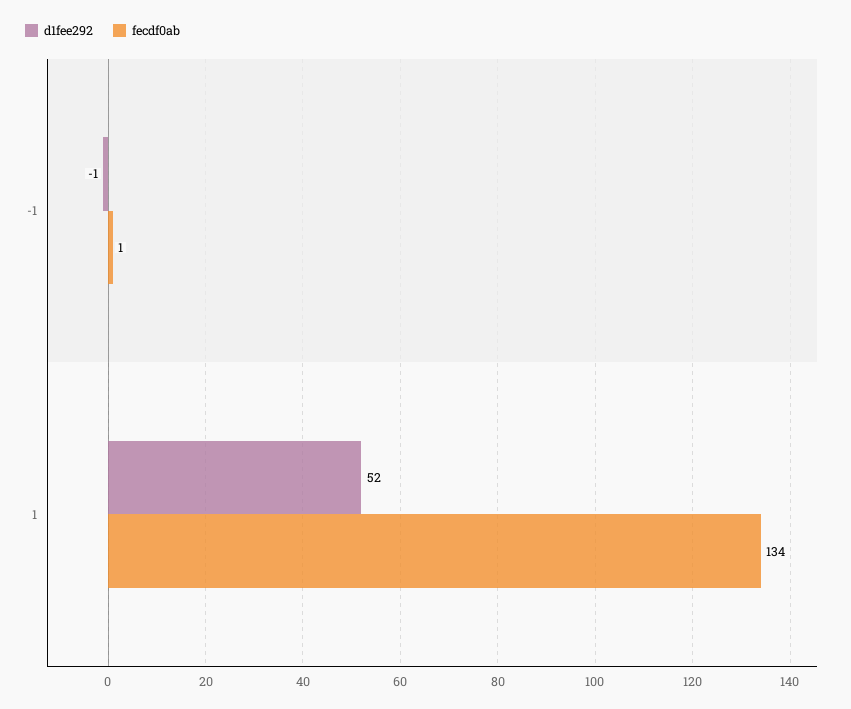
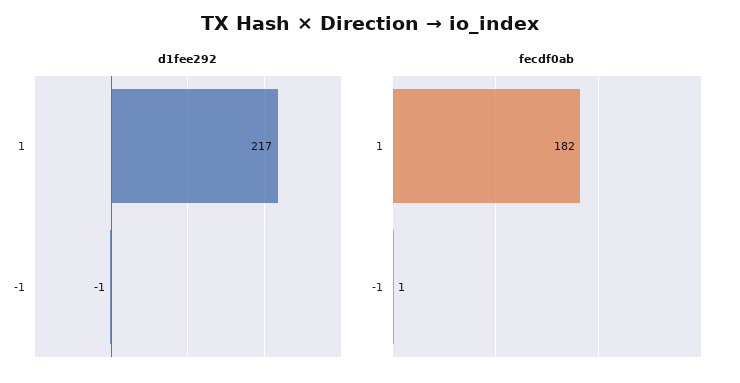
  {
    "d1fee292": {
      "-1": -1,
-     "1": 52
+     "1": 217
    },
    "fecdf0ab": {
      "-1": 1,
-     "1": 134
+     "1": 182
    }
  }

